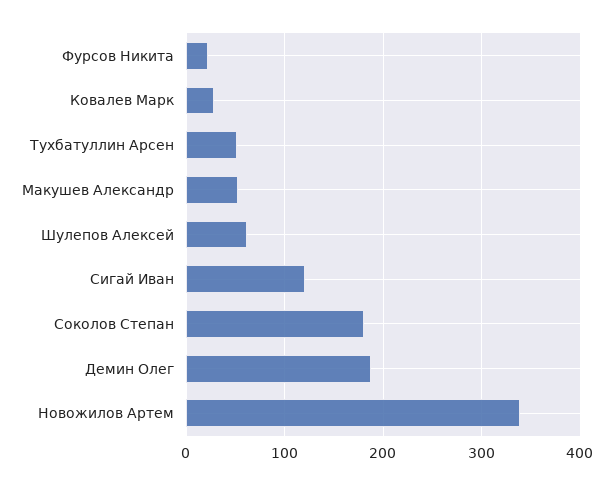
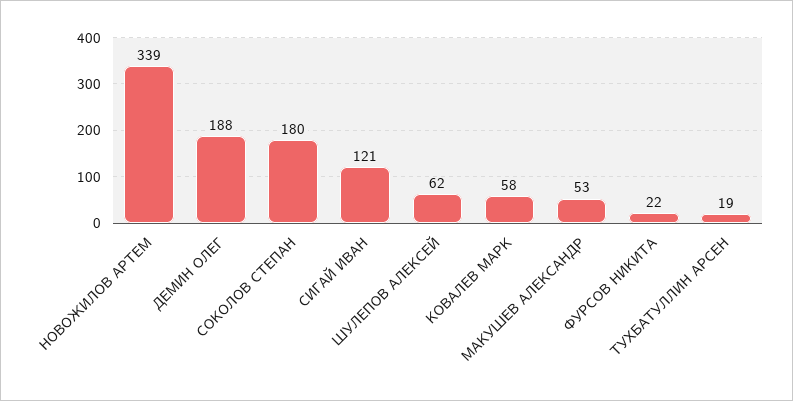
  {
    "Фурсов Никита": 22,
-   "Ковалев Марк": 30,
+   "Ковалев Марк": 58,
-   "Тухбатуллин Арсен": 50,
+   "Тухбатуллин Арсен": 19,
    "Макушев Александр": 53,
    "Шулепов Алексей": 62,
    "Сигай Иван": 121,
    "Соколов Степан": 180,
    "Демин Олег": 188,
    "Новожилов Артем": 339
  }

